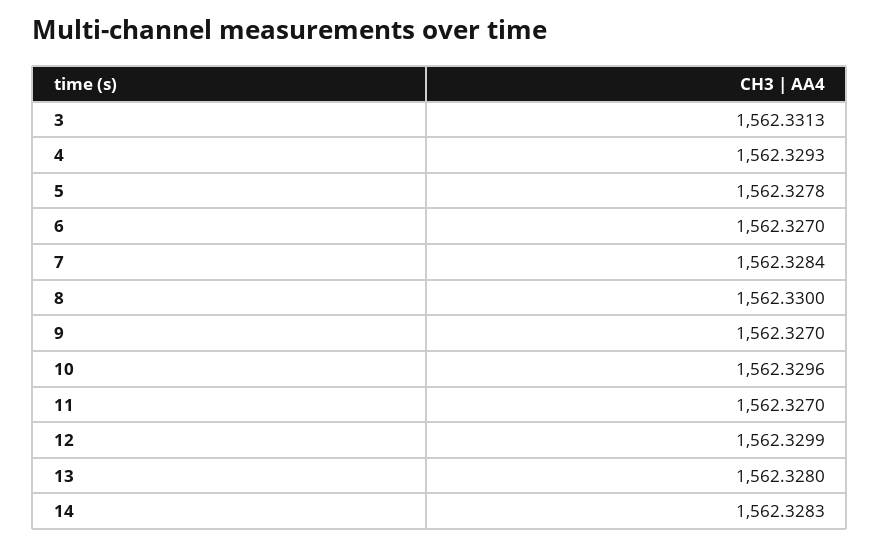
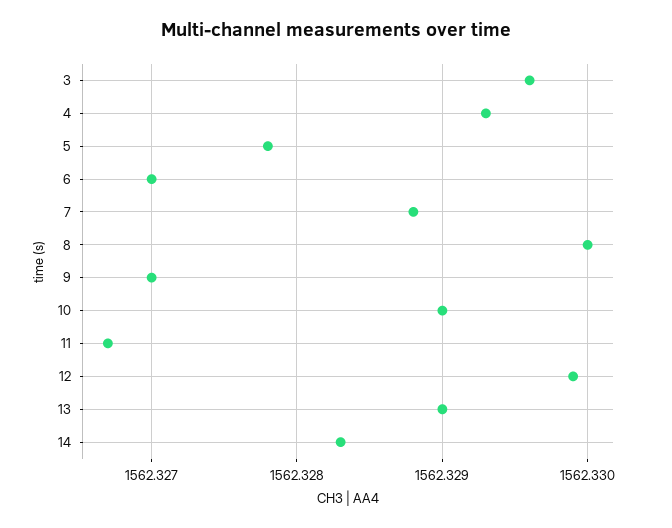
  {
-   "3": 1562.3313,
+   "3": 1562.3296,
    "4": 1562.3293,
    "5": 1562.3278,
    "6": 1562.327,
-   "7": 1562.3284,
+   "7": 1562.3288,
    "8": 1562.33,
    "9": 1562.327,
-   "10": 1562.3296,
+   "10": 1562.329,
-   "11": 1562.327,
+   "11": 1562.3267,
    "12": 1562.3299,
-   "13": 1562.328,
+   "13": 1562.329,
    "14": 1562.3283
  }

